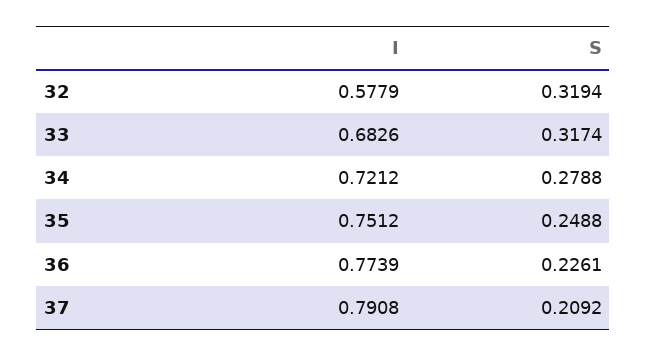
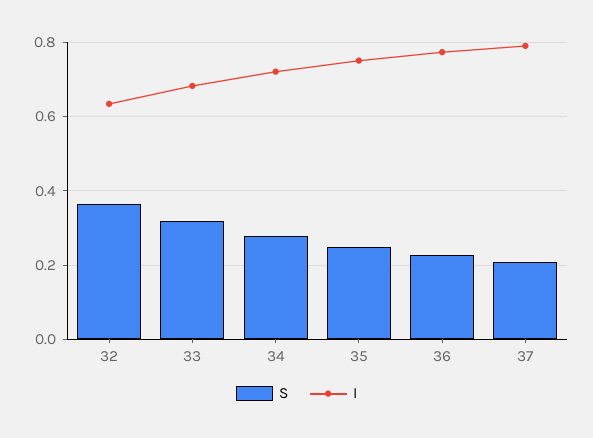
  {
    "I": {
-     "32": 0.5779,
+     "32": 0.64,
      "33": 0.6826,
      "34": 0.7212,
      "35": 0.7512,
      "36": 0.7739,
      "37": 0.7908
    },
    "S": {
-     "32": 0.3194,
+     "32": 0.36,
      "33": 0.3174,
      "34": 0.2788,
      "35": 0.2488,
      "36": 0.2261,
      "37": 0.2092
    }
  }

